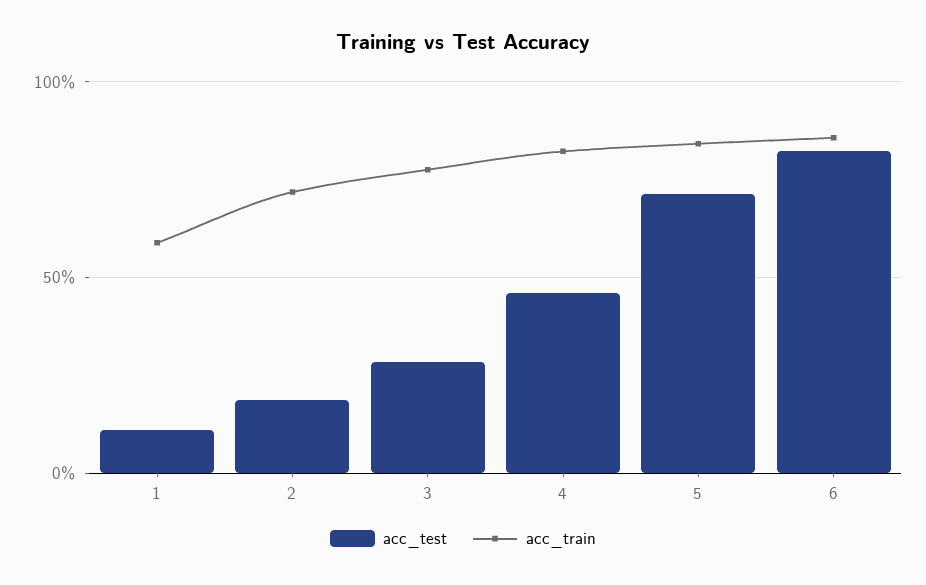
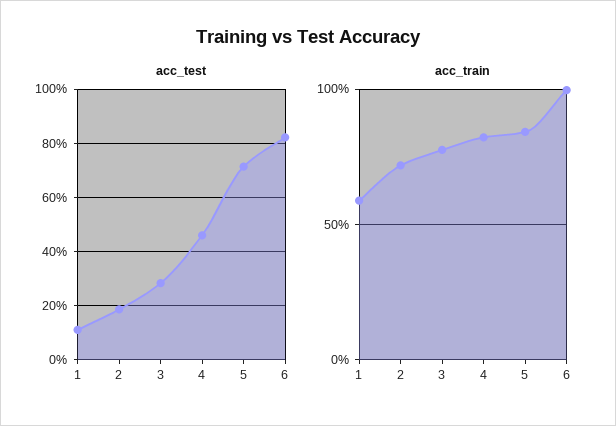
  {
    "acc_test": {
      "1": 10,
      "2": 17.5,
      "3": 27.5,
      "4": 45,
      "5": 72.5,
      "6": 82.5
    },
    "acc_train": {
      "1": 60,
      "2": 70,
      "3": 80,
      "4": 80,
      "5": 85,
-     "6": 85
+     "6": 100
    }
  }

